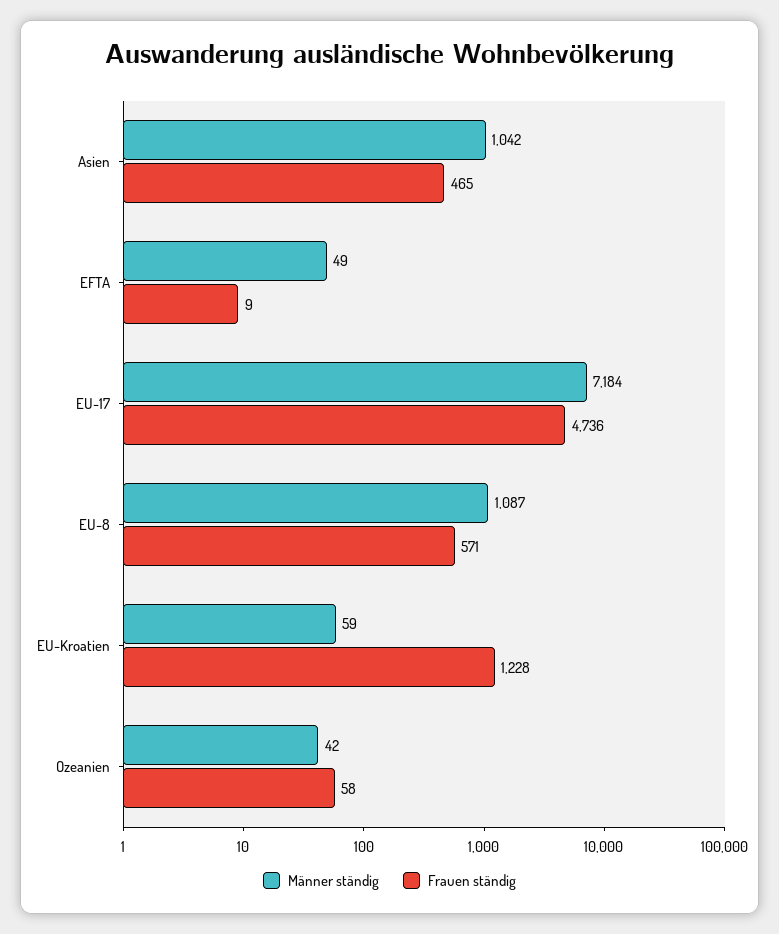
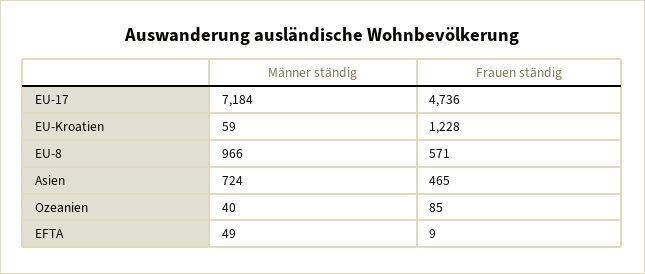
  {
    "Männer ständig": {
-     "Asien": 1042,
+     "Asien": 724,
      "EFTA": 49,
      "EU-17": 7184,
-     "EU-8": 1087,
+     "EU-8": 966,
      "EU-Kroatien": 59,
-     "Ozeanien": 42
+     "Ozeanien": 40
    },
    "Frauen ständig": {
      "Asien": 465,
      "EFTA": 9,
      "EU-17": 4736,
      "EU-8": 571,
      "EU-Kroatien": 1228,
-     "Ozeanien": 58
+     "Ozeanien": 85
    }
  }

